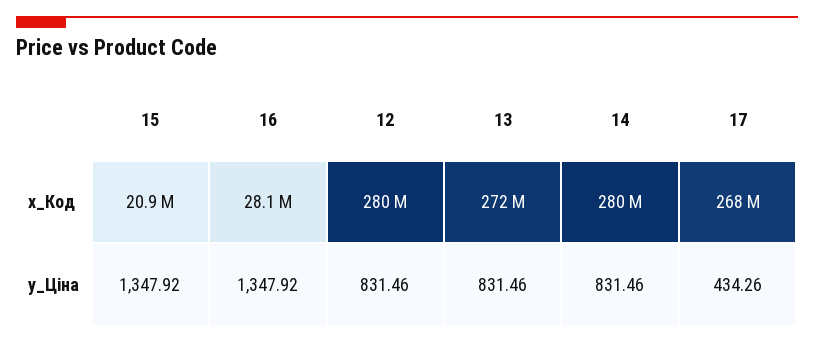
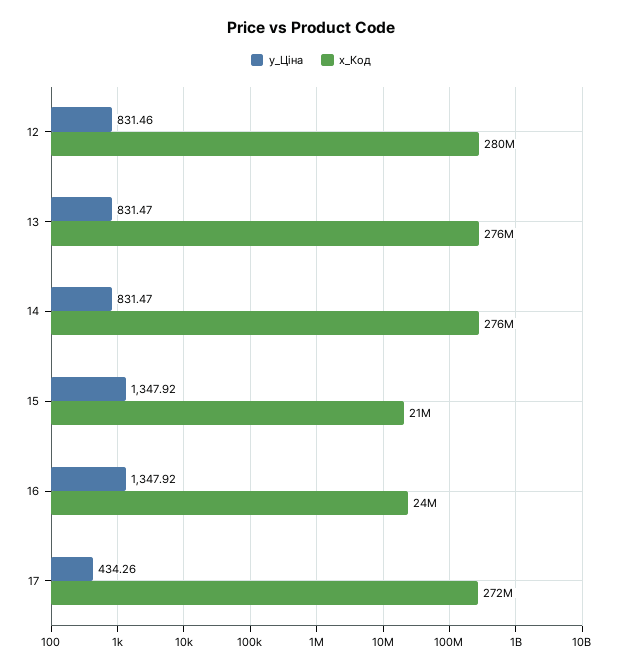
  {
    "x_Код": {
      "15": 20900000,
-     "16": 28100000,
+     "16": 24000000,
      "12": 280000000,
-     "13": 272000000,
+     "13": 276000000,
-     "14": 280000000,
+     "14": 276000000,
-     "17": 268000000
+     "17": 272000000
    },
    "y_Ціна": {
      "15": 1347.92,
      "16": 1347.92,
      "12": 831.46,
-     "13": 831.46,
+     "13": 831.47,
-     "14": 831.46,
+     "14": 831.47,
      "17": 434.26
    }
  }

